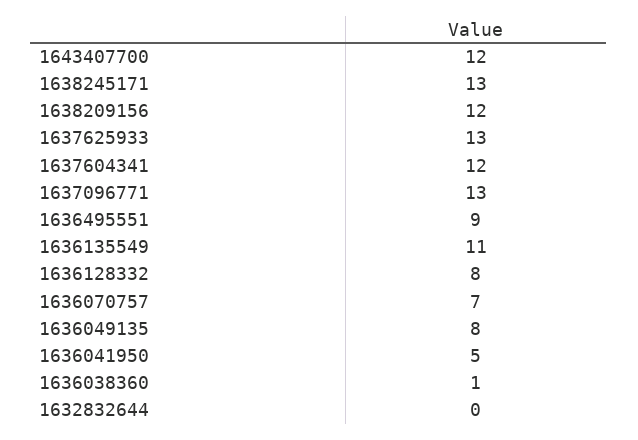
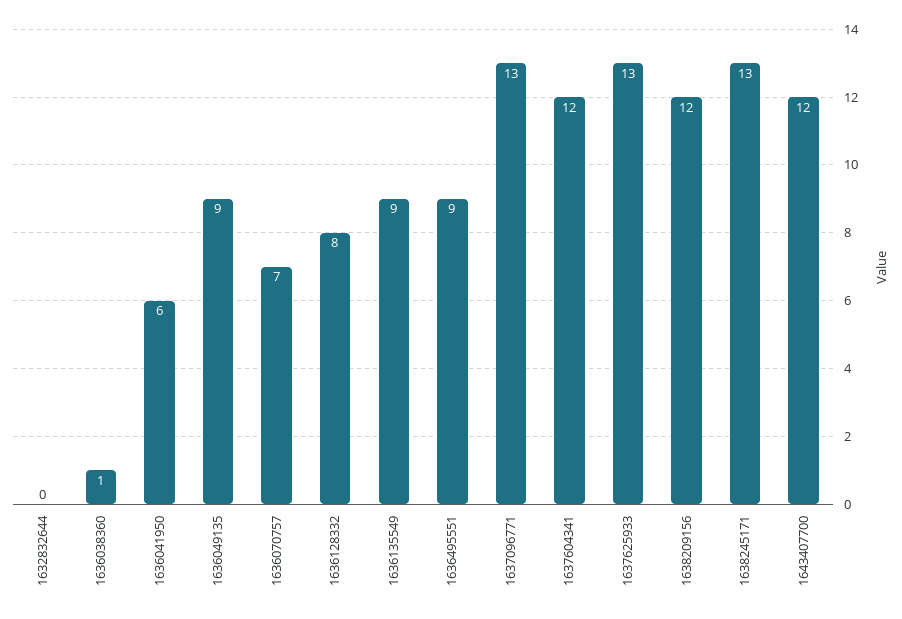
  {
    "1643407700": 12,
    "1638245171": 13,
    "1638209156": 12,
    "1637625933": 13,
    "1637604341": 12,
    "1637096771": 13,
    "1636495551": 9,
-   "1636135549": 11,
+   "1636135549": 9,
    "1636128332": 8,
    "1636070757": 7,
-   "1636049135": 8,
+   "1636049135": 9,
-   "1636041950": 5,
+   "1636041950": 6,
    "1636038360": 1,
    "1632832644": 0
  }

